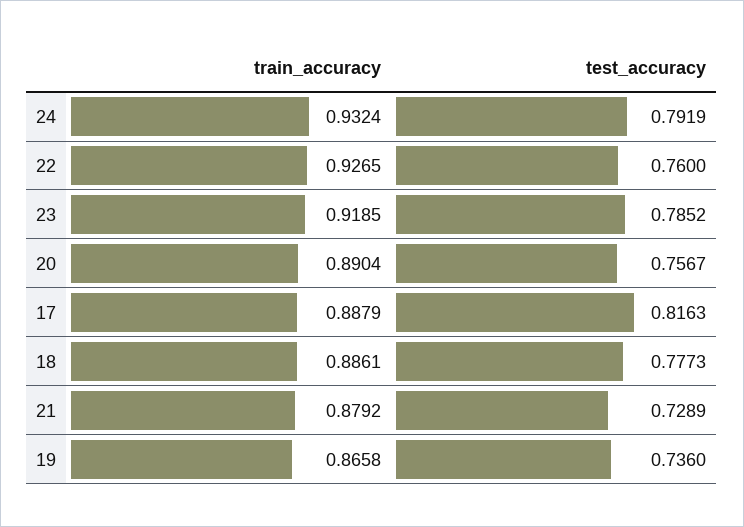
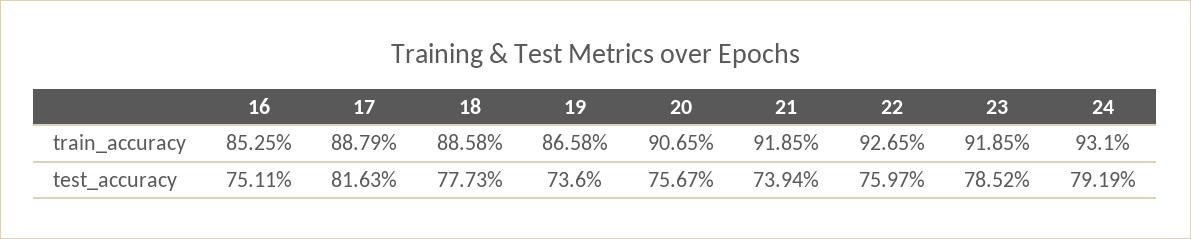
  {
    "train_accuracy": {
-     "24": 0.9324,
+     "24": 0.931,
      "22": 0.9265,
      "23": 0.9185,
-     "20": 0.8904,
+     "20": 0.9065,
      "17": 0.8879,
-     "18": 0.8861,
+     "18": 0.8858,
-     "21": 0.8792,
+     "21": 0.9185,
-     "19": 0.8658
+     "19": 0.8658,
+     "16": 0.8525
    },
    "test_accuracy": {
      "24": 0.7919,
-     "22": 0.76,
+     "22": 0.7597,
      "23": 0.7852,
      "20": 0.7567,
      "17": 0.8163,
      "18": 0.7773,
-     "21": 0.7289,
+     "21": 0.7394,
-     "19": 0.736
+     "19": 0.736,
+     "16": 0.7511
    }
  }

